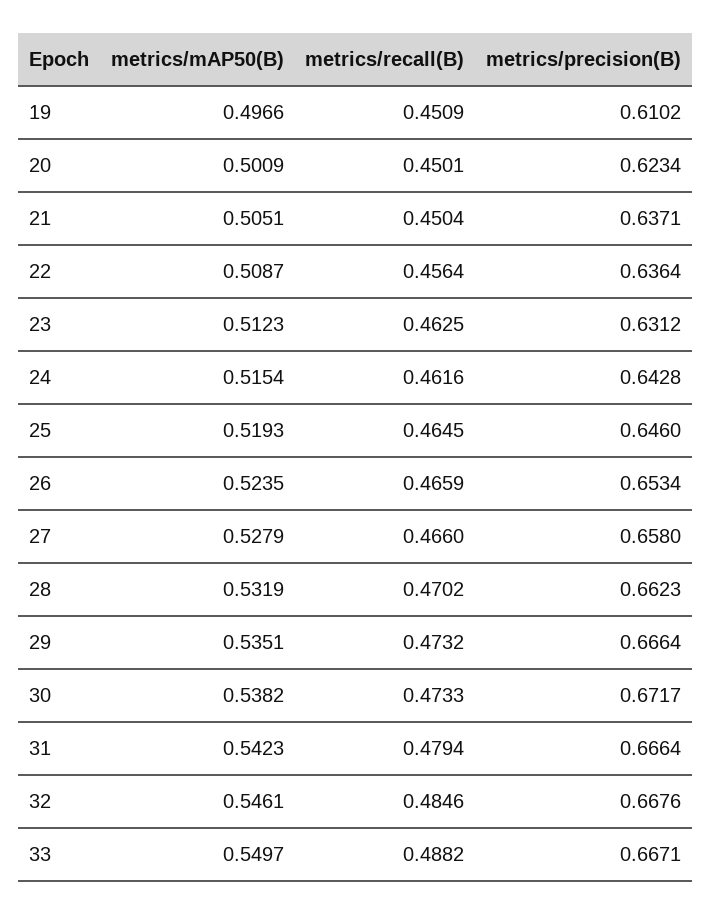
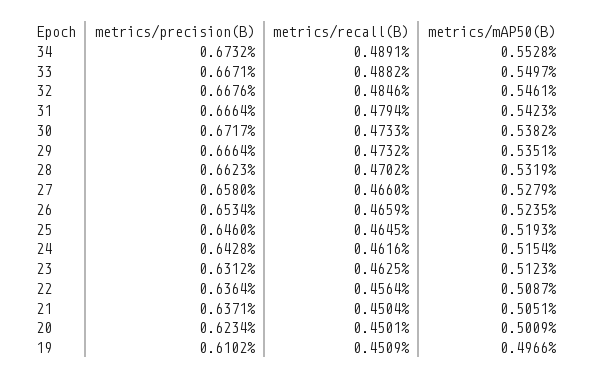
  {
    "metrics/mAP50(B)": {
      "19": 0.4966,
      "20": 0.5009,
      "21": 0.5051,
      "22": 0.5087,
      "23": 0.5123,
      "24": 0.5154,
      "25": 0.5193,
      "26": 0.5235,
      "27": 0.5279,
      "28": 0.5319,
      "29": 0.5351,
      "30": 0.5382,
      "31": 0.5423,
      "32": 0.5461,
-     "33": 0.5497
+     "33": 0.5497,
+     "34": 0.5528
    },
    "metrics/recall(B)": {
      "19": 0.4509,
      "20": 0.4501,
      "21": 0.4504,
      "22": 0.4564,
      "23": 0.4625,
      "24": 0.4616,
      "25": 0.4645,
      "26": 0.4659,
      "27": 0.466,
      "28": 0.4702,
      "29": 0.4732,
      "30": 0.4733,
      "31": 0.4794,
      "32": 0.4846,
-     "33": 0.4882
+     "33": 0.4882,
+     "34": 0.4891
    },
    "metrics/precision(B)": {
      "19": 0.6102,
      "20": 0.6234,
      "21": 0.6371,
      "22": 0.6364,
      "23": 0.6312,
      "24": 0.6428,
      "25": 0.646,
      "26": 0.6534,
      "27": 0.658,
      "28": 0.6623,
      "29": 0.6664,
      "30": 0.6717,
      "31": 0.6664,
      "32": 0.6676,
-     "33": 0.6671
+     "33": 0.6671,
+     "34": 0.6732
    }
  }

